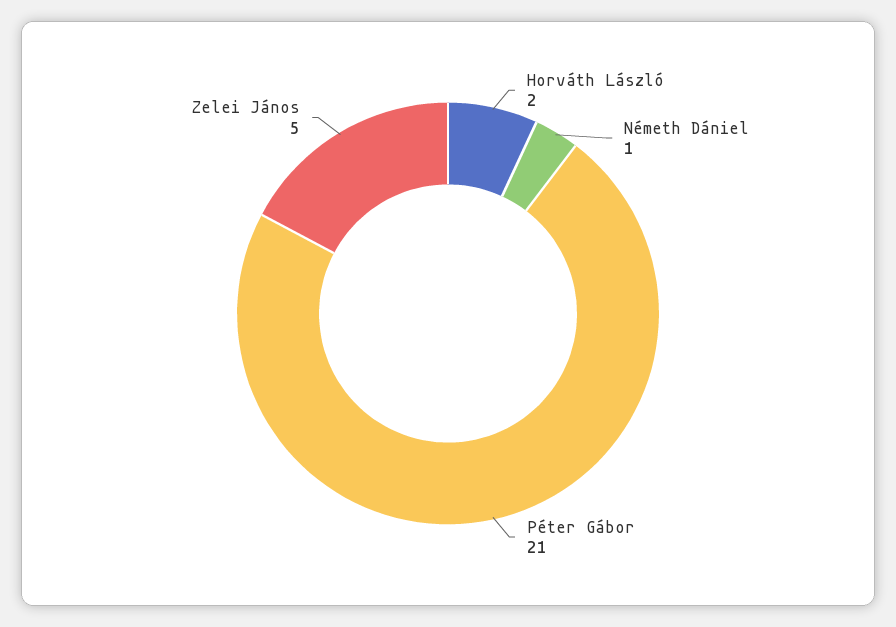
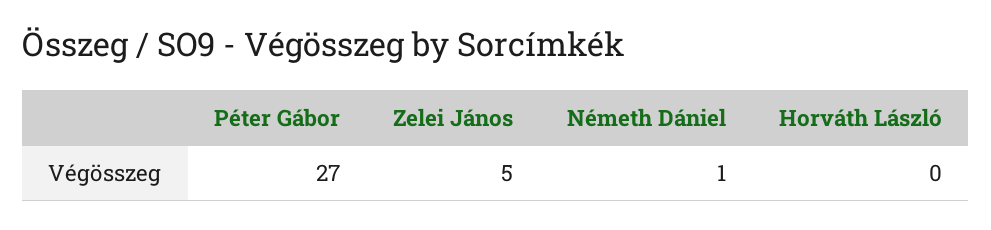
  {
-   "Horváth László": 2,
+   "Horváth László": 0,
    "Németh Dániel": 1,
-   "Péter Gábor": 21,
+   "Péter Gábor": 27,
    "Zelei János": 5
  }

